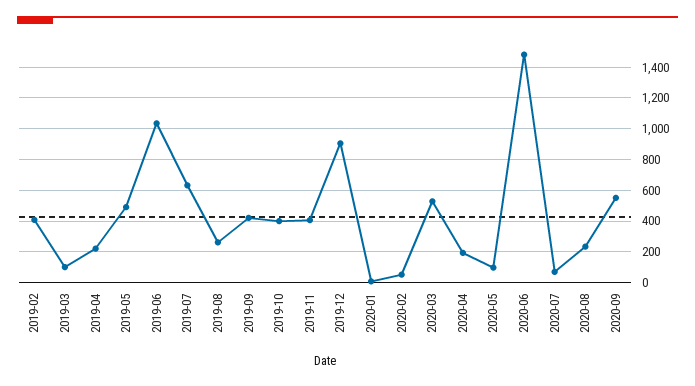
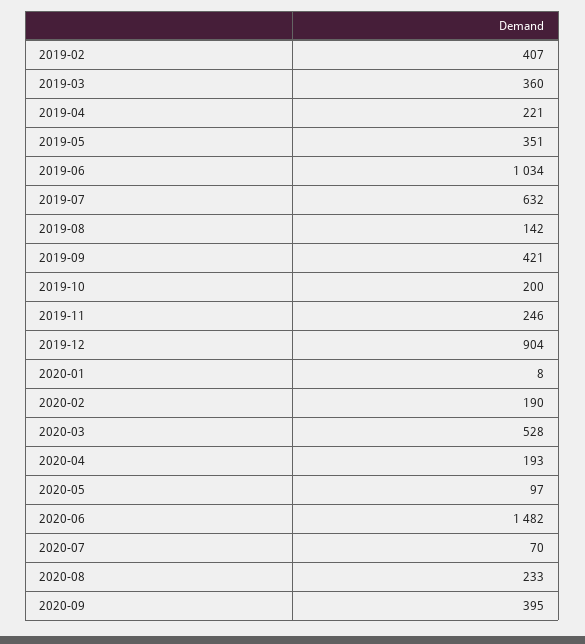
  {
    "2019-02": 407,
-   "2019-03": 100,
+   "2019-03": 360,
    "2019-04": 221,
-   "2019-05": 500,
+   "2019-05": 351,
    "2019-06": 1034,
    "2019-07": 632,
-   "2019-08": 250,
+   "2019-08": 142,
    "2019-09": 421,
-   "2019-10": 400,
+   "2019-10": 200,
-   "2019-11": 400,
+   "2019-11": 246,
    "2019-12": 904,
    "2020-01": 8,
-   "2020-02": 50,
+   "2020-02": 190,
    "2020-03": 528,
    "2020-04": 193,
    "2020-05": 97,
    "2020-06": 1482,
    "2020-07": 70,
    "2020-08": 233,
-   "2020-09": 550
+   "2020-09": 395
  }

